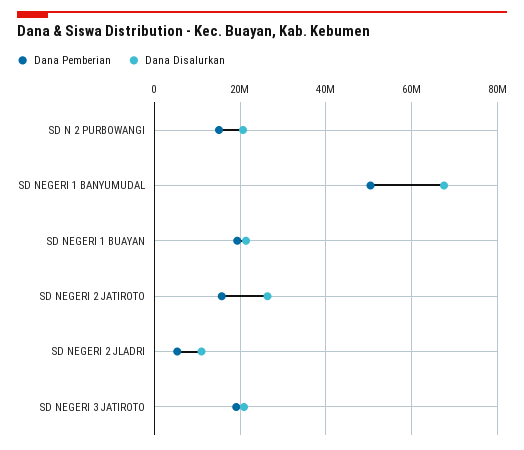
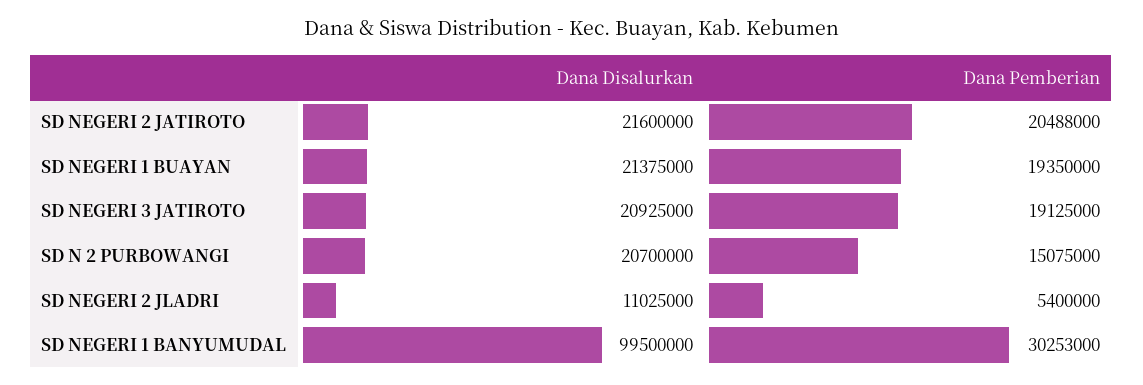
  {
    "Dana Pemberian": {
      "SD N 2 PURBOWANGI": 15075000,
-     "SD NEGERI 1 BANYUMUDAL": 50000000,
+     "SD NEGERI 1 BANYUMUDAL": 30253000,
      "SD NEGERI 1 BUAYAN": 19350000,
-     "SD NEGERI 2 JATIROTO": 16000000,
+     "SD NEGERI 2 JATIROTO": 20488000,
      "SD NEGERI 2 JLADRI": 5400000,
      "SD NEGERI 3 JATIROTO": 19125000
    },
    "Dana Disalurkan": {
      "SD N 2 PURBOWANGI": 20700000,
-     "SD NEGERI 1 BANYUMUDAL": 68000000,
+     "SD NEGERI 1 BANYUMUDAL": 99500000,
      "SD NEGERI 1 BUAYAN": 21375000,
-     "SD NEGERI 2 JATIROTO": 26000000,
+     "SD NEGERI 2 JATIROTO": 21600000,
      "SD NEGERI 2 JLADRI": 11025000,
      "SD NEGERI 3 JATIROTO": 20925000
    }
  }

